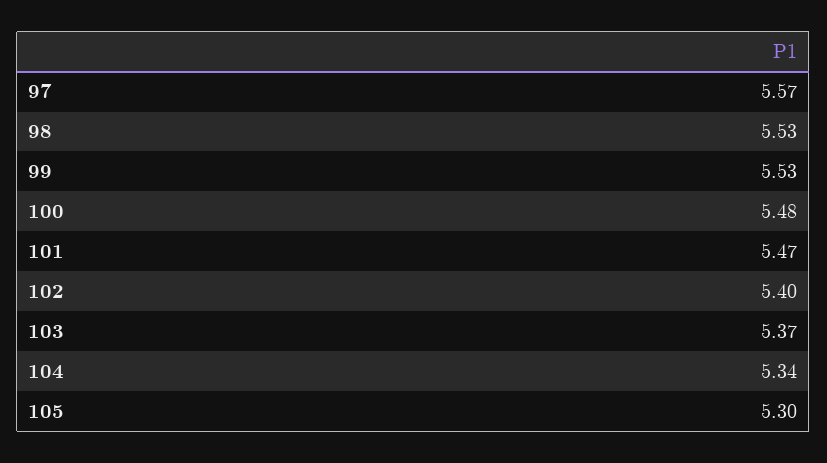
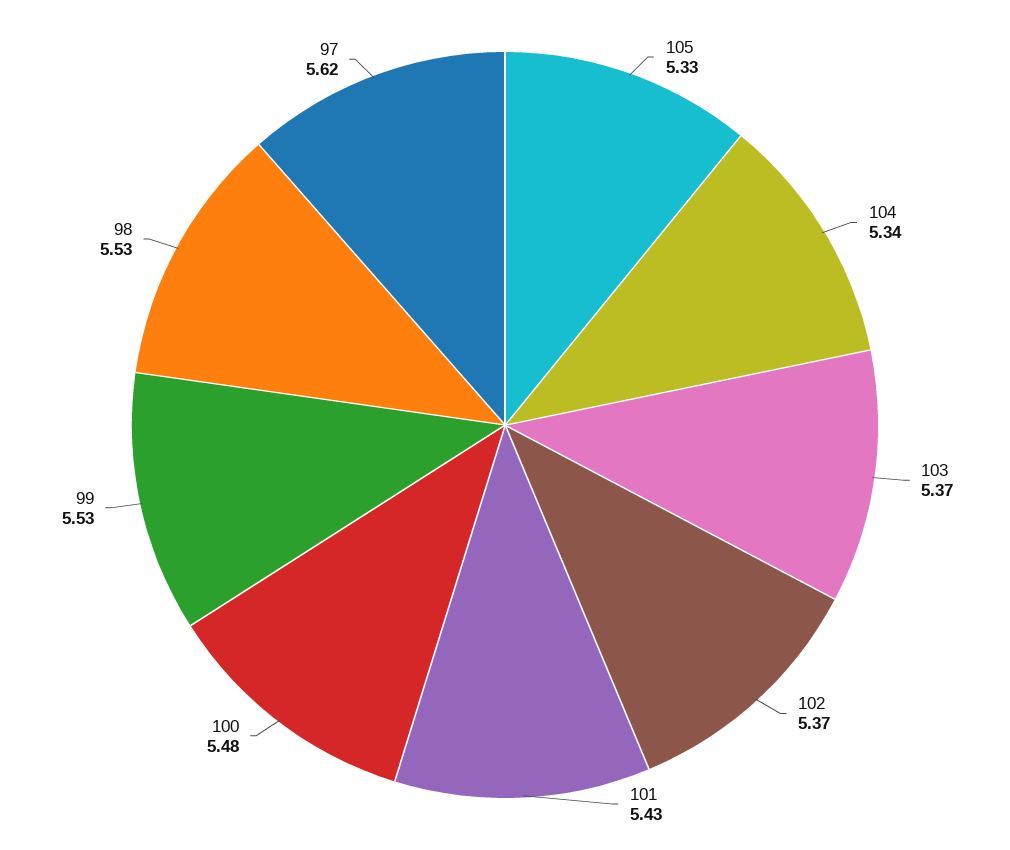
  {
-   "97": 5.57,
+   "97": 5.62,
    "98": 5.53,
    "99": 5.53,
    "100": 5.48,
-   "101": 5.47,
+   "101": 5.43,
-   "102": 5.4,
+   "102": 5.37,
    "103": 5.37,
    "104": 5.34,
-   "105": 5.3
+   "105": 5.33
  }

